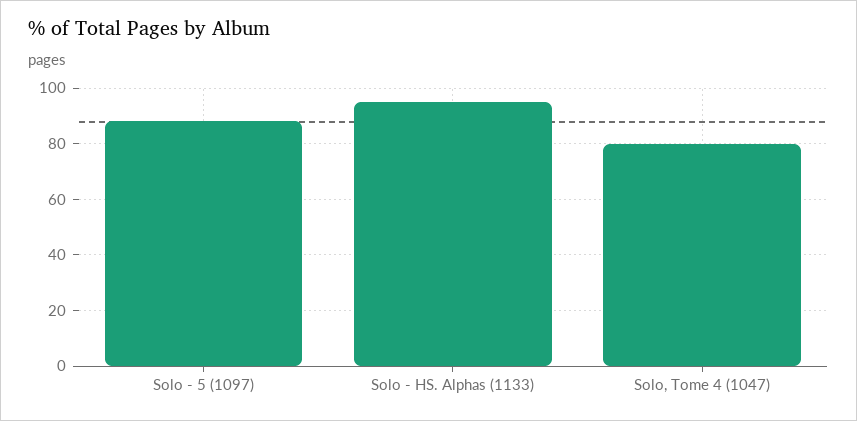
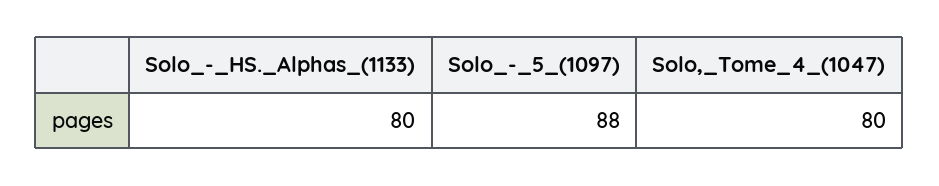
  {
    "Solo - 5 (1097)": 88,
-   "Solo - HS. Alphas (1133)": 95,
+   "Solo - HS. Alphas (1133)": 80,
    "Solo, Tome 4 (1047)": 80
  }

